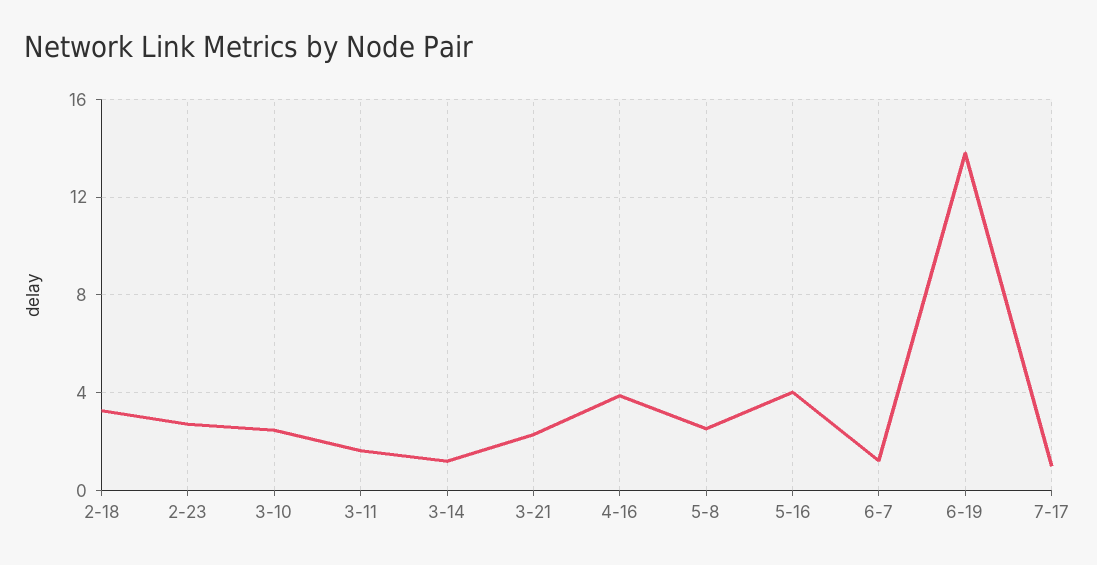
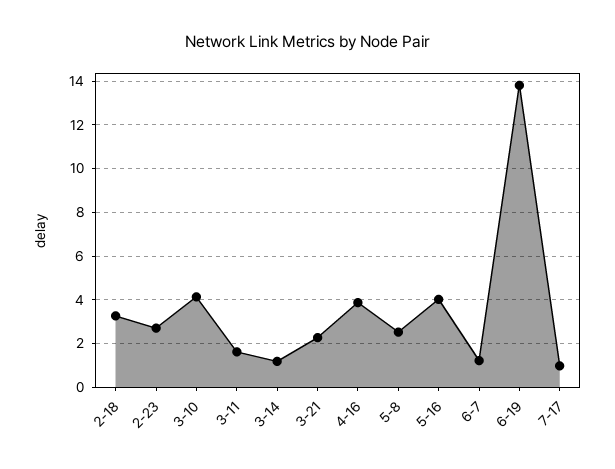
  {
    "2-18": 3.5,
    "2-23": 2.5,
-   "3-10": 2.5,
+   "3-10": 4,
    "3-11": 1.5,
    "3-14": 1,
    "3-21": 2.5,
    "4-16": 4,
    "5-8": 2.5,
    "5-16": 4,
    "6-7": 1,
    "6-19": 14,
    "7-17": 1
  }

